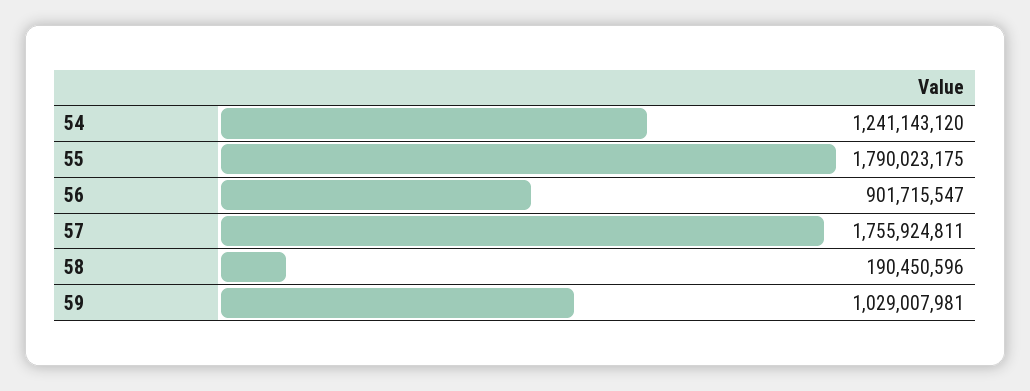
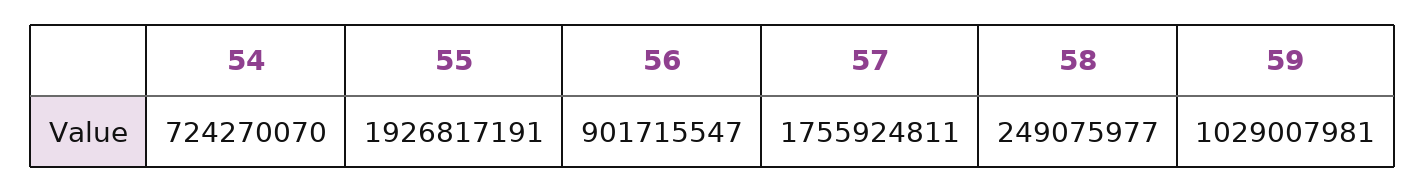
  {
-   "54": 1241143120,
+   "54": 724270070,
-   "55": 1790023175,
+   "55": 1926817191,
    "56": 901715547,
    "57": 1755924811,
-   "58": 190450596,
+   "58": 249075977,
    "59": 1029007981
  }

